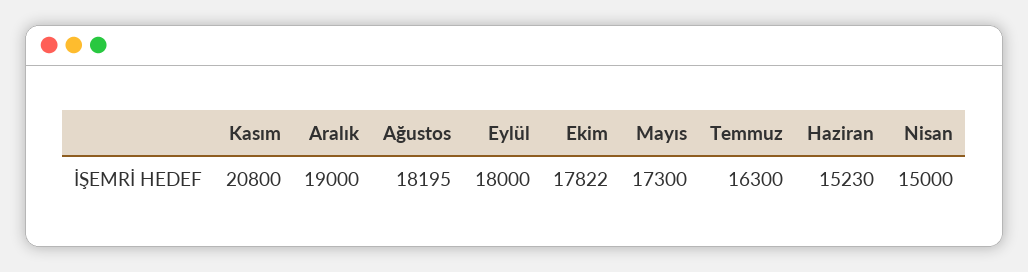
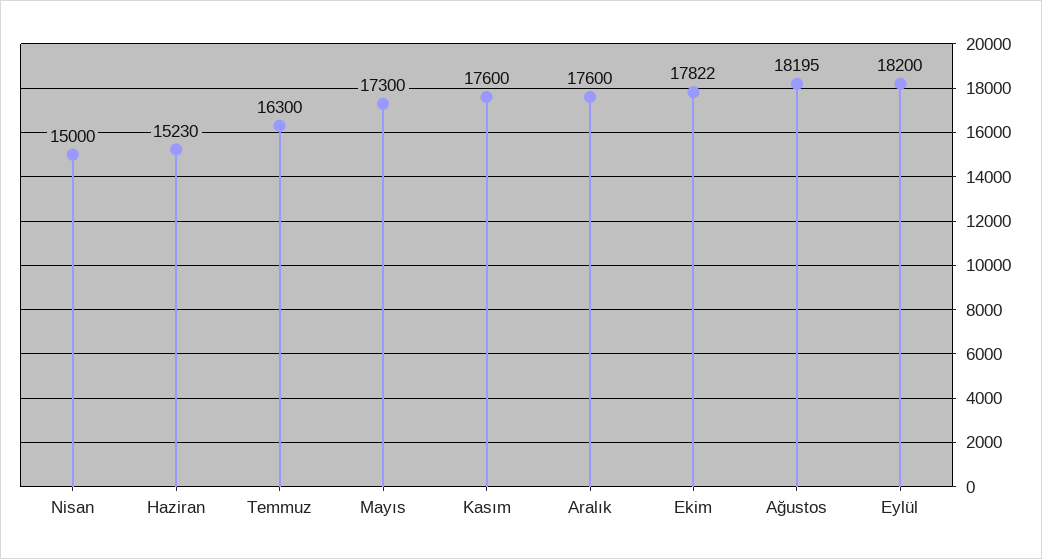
  {
-   "Kasım": 20800,
+   "Kasım": 17600,
-   "Aralık": 19000,
+   "Aralık": 17600,
    "Ağustos": 18195,
-   "Eylül": 18000,
+   "Eylül": 18200,
    "Ekim": 17822,
    "Mayıs": 17300,
    "Temmuz": 16300,
    "Haziran": 15230,
    "Nisan": 15000
  }

